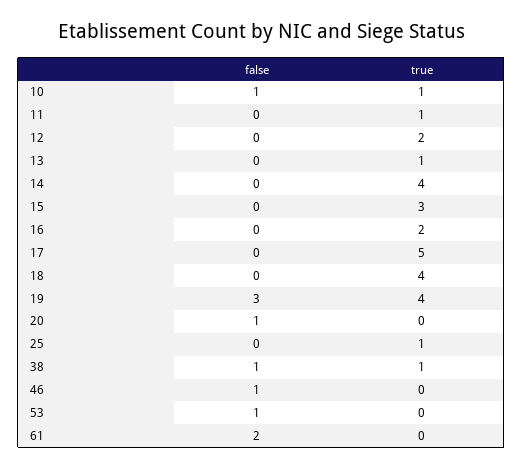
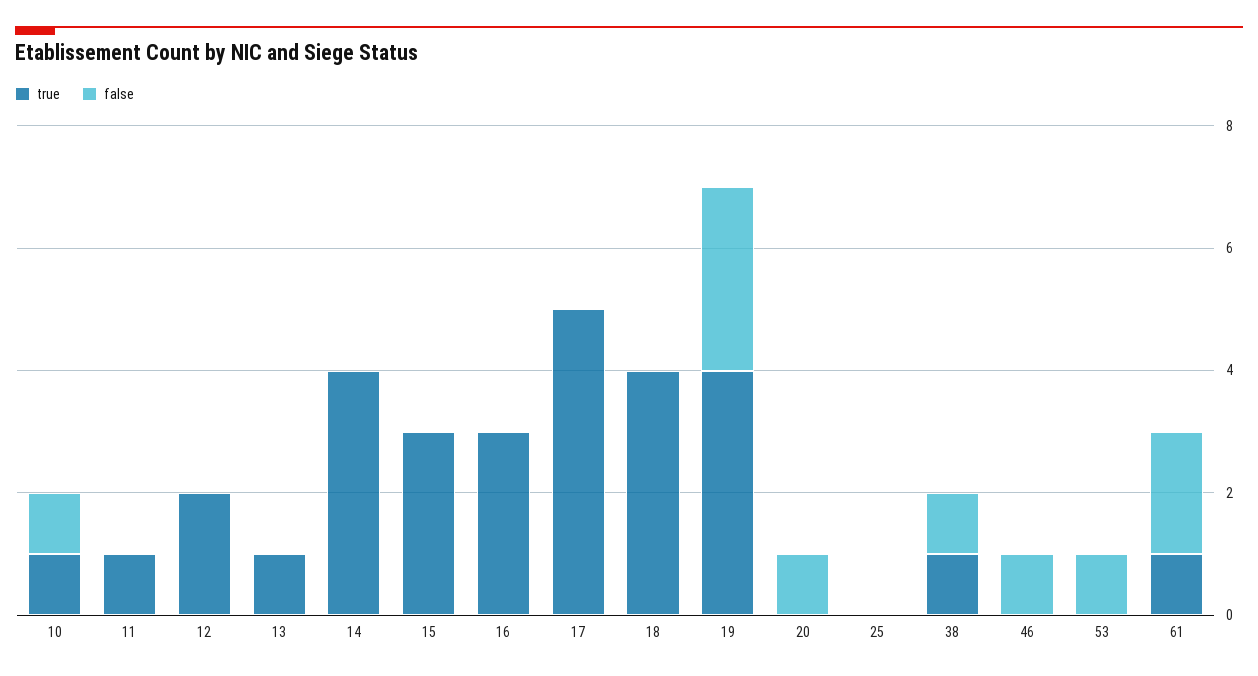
  {
    "false": {
      "10": 1,
      "11": 0,
      "12": 0,
      "13": 0,
      "14": 0,
      "15": 0,
      "16": 0,
      "17": 0,
      "18": 0,
      "19": 3,
      "20": 1,
      "25": 0,
      "38": 1,
      "46": 1,
      "53": 1,
      "61": 2
    },
    "true": {
      "10": 1,
      "11": 1,
      "12": 2,
      "13": 1,
      "14": 4,
      "15": 3,
-     "16": 2,
+     "16": 3,
      "17": 5,
      "18": 4,
      "19": 4,
      "20": 0,
-     "25": 1,
+     "25": 0,
      "38": 1,
      "46": 0,
      "53": 0,
-     "61": 0
+     "61": 1
    }
  }

